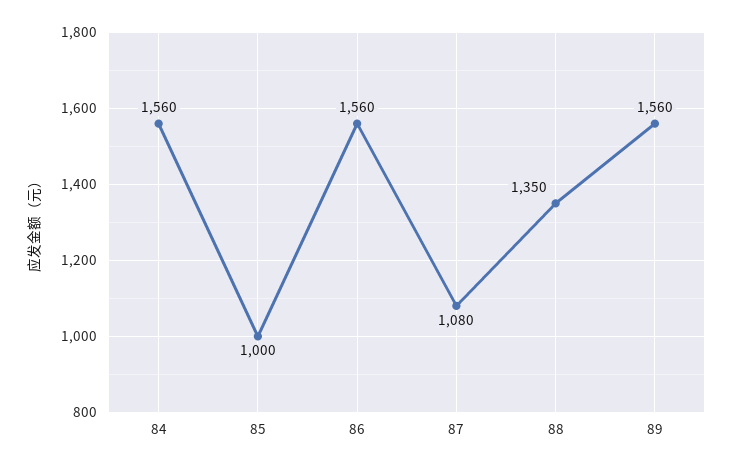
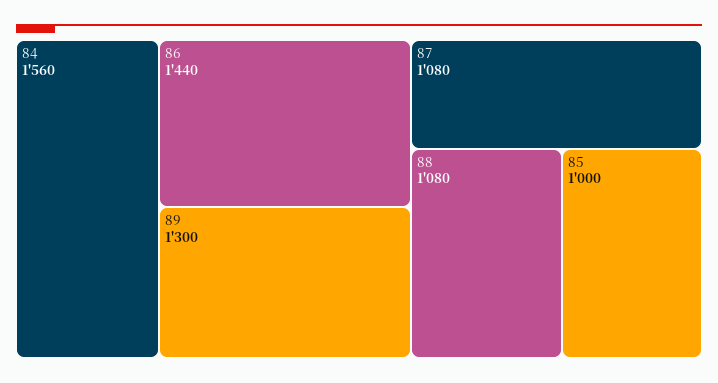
  {
    "84": 1560,
    "85": 1000,
-   "86": 1560,
+   "86": 1440,
    "87": 1080,
-   "88": 1350,
+   "88": 1080,
-   "89": 1560
+   "89": 1300
  }

